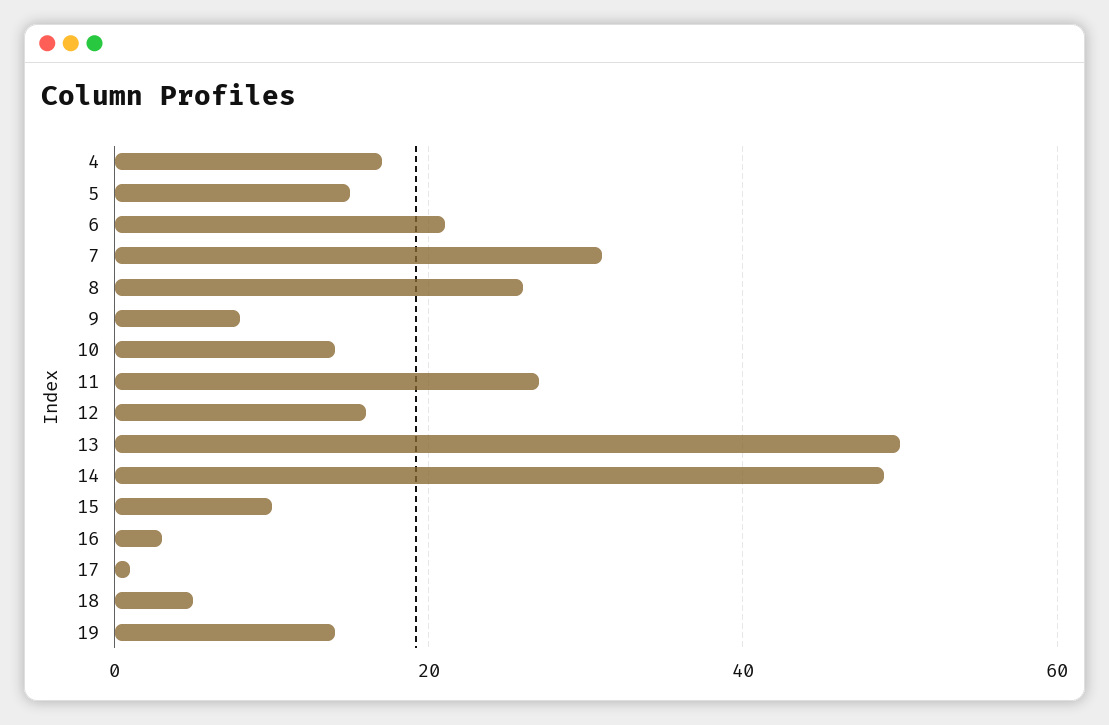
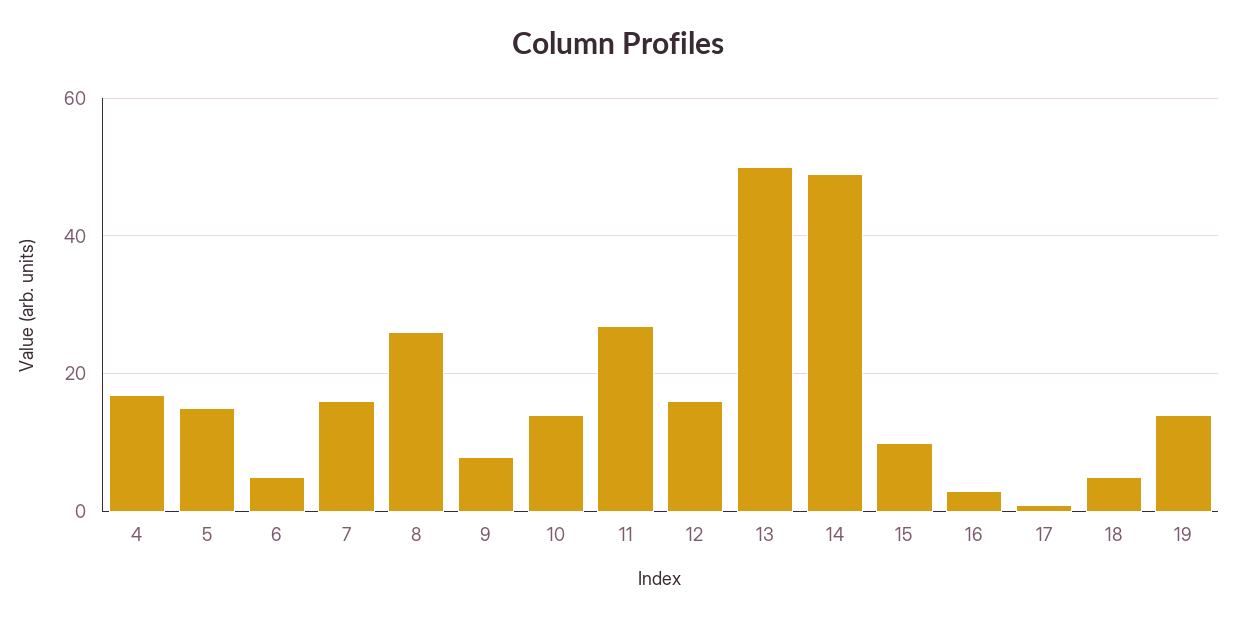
  {
    "4": 15,
    "5": 15,
-   "6": 20,
+   "6": 5,
-   "7": 30,
+   "7": 15,
    "8": 25,
    "9": 10,
    "10": 15,
    "11": 25,
    "12": 15,
    "13": 50,
    "14": 50,
    "15": 10,
    "16": 5,
    "17": 0,
    "18": 5,
    "19": 15
  }

